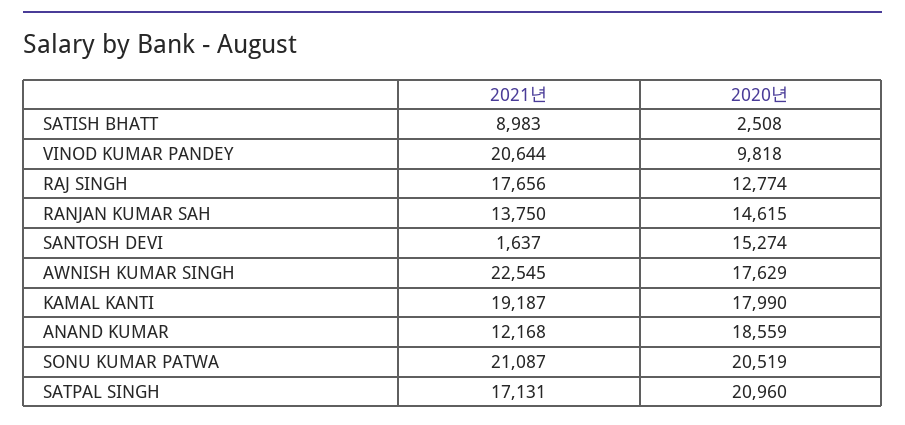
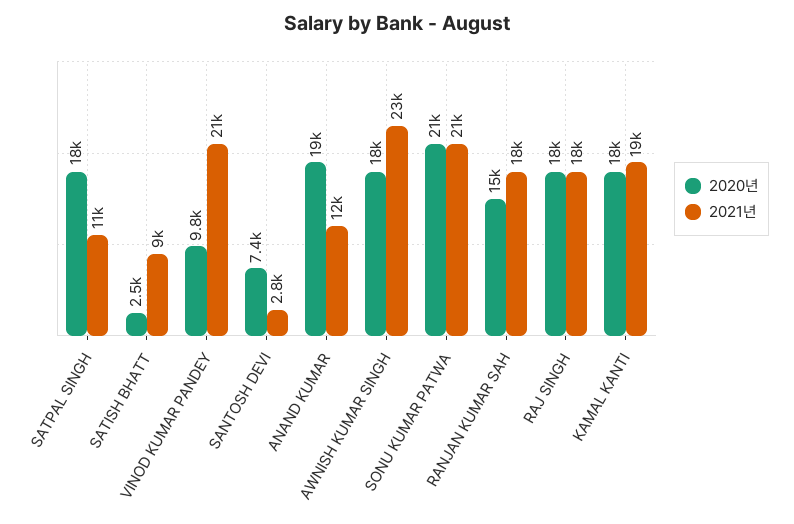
  {
    "2021년": {
      "SATISH BHATT": 8983,
      "VINOD KUMAR PANDEY": 20644,
      "RAJ SINGH": 17656,
-     "RANJAN KUMAR SAH": 13750,
+     "RANJAN KUMAR SAH": 18000,
-     "SANTOSH DEVI": 1637,
+     "SANTOSH DEVI": 2800,
      "AWNISH KUMAR SINGH": 22545,
      "KAMAL KANTI": 19187,
      "ANAND KUMAR": 12168,
      "SONU KUMAR PATWA": 21087,
-     "SATPAL SINGH": 17131
+     "SATPAL SINGH": 11000
    },
    "2020년": {
      "SATISH BHATT": 2508,
      "VINOD KUMAR PANDEY": 9818,
-     "RAJ SINGH": 12774,
+     "RAJ SINGH": 18000,
      "RANJAN KUMAR SAH": 14615,
-     "SANTOSH DEVI": 15274,
+     "SANTOSH DEVI": 7400,
      "AWNISH KUMAR SINGH": 17629,
      "KAMAL KANTI": 17990,
      "ANAND KUMAR": 18559,
      "SONU KUMAR PATWA": 20519,
-     "SATPAL SINGH": 20960
+     "SATPAL SINGH": 18000
    }
  }

